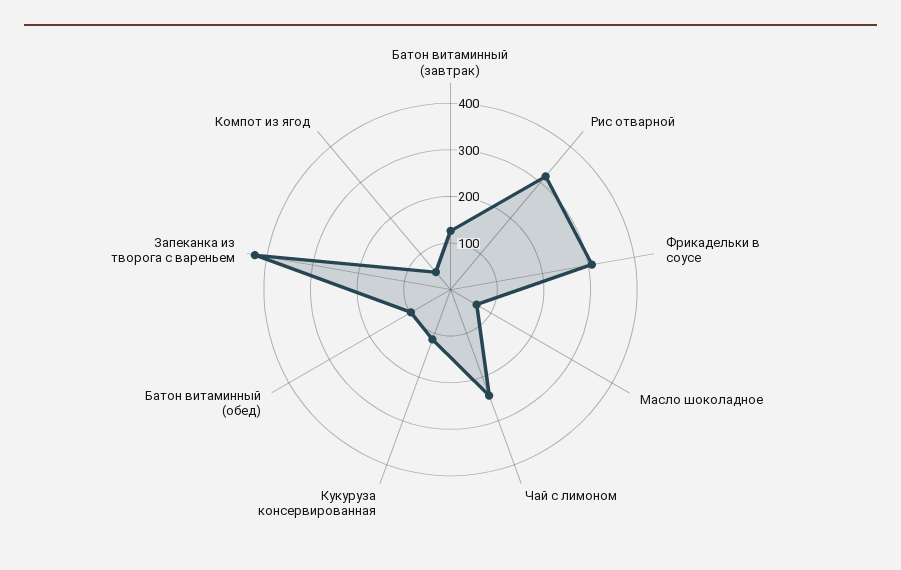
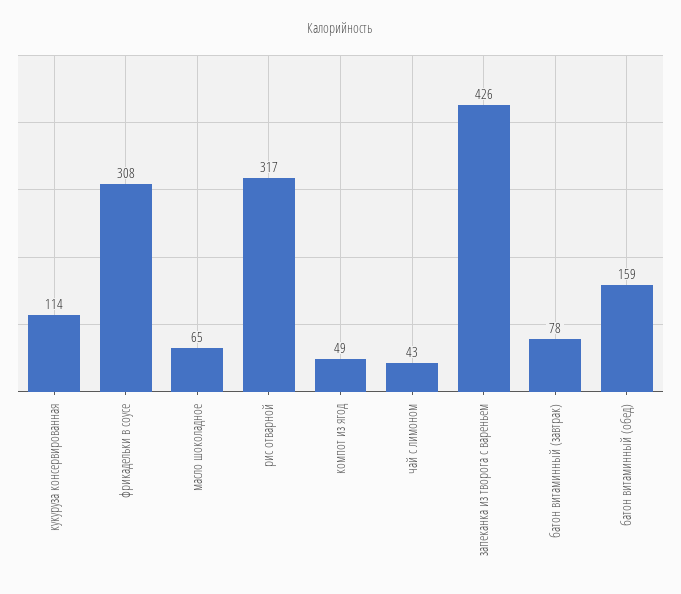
  {
-   "Батон витаминный (завтрак)": 120,
+   "Батон витаминный (завтрак)": 78,
    "Рис отварной": 317,
    "Фрикадельки в соусе": 308,
    "Масло шоколадное": 65,
-   "Чай с лимоном": 240,
+   "Чай с лимоном": 43,
    "Кукуруза консервированная": 114,
-   "Батон витаминный (обед)": 100,
+   "Батон витаминный (обед)": 159,
    "Запеканка из творога с вареньем": 426,
    "Компот из ягод": 49
  }

